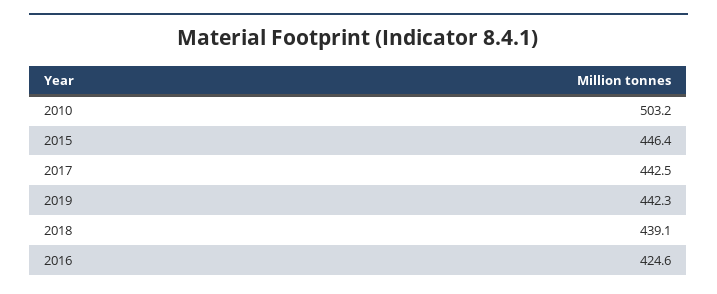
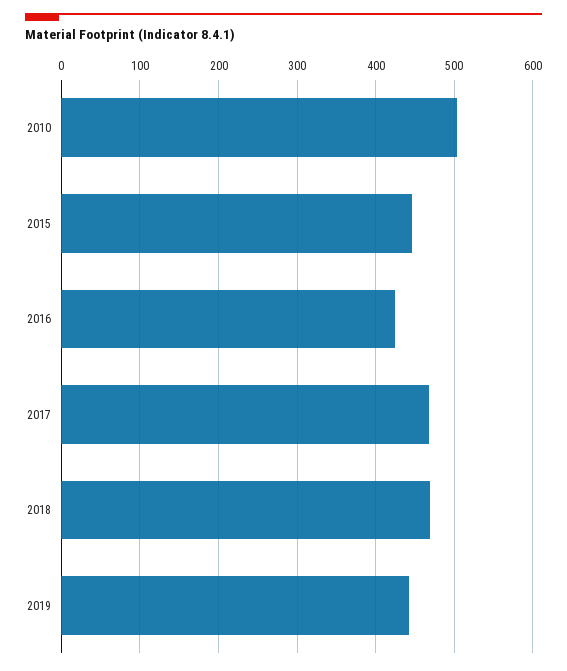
  {
    "2010": 503.2,
    "2015": 446.4,
-   "2017": 442.5,
+   "2017": 470,
    "2019": 442.3,
-   "2018": 439.1,
+   "2018": 470,
    "2016": 424.6
  }

